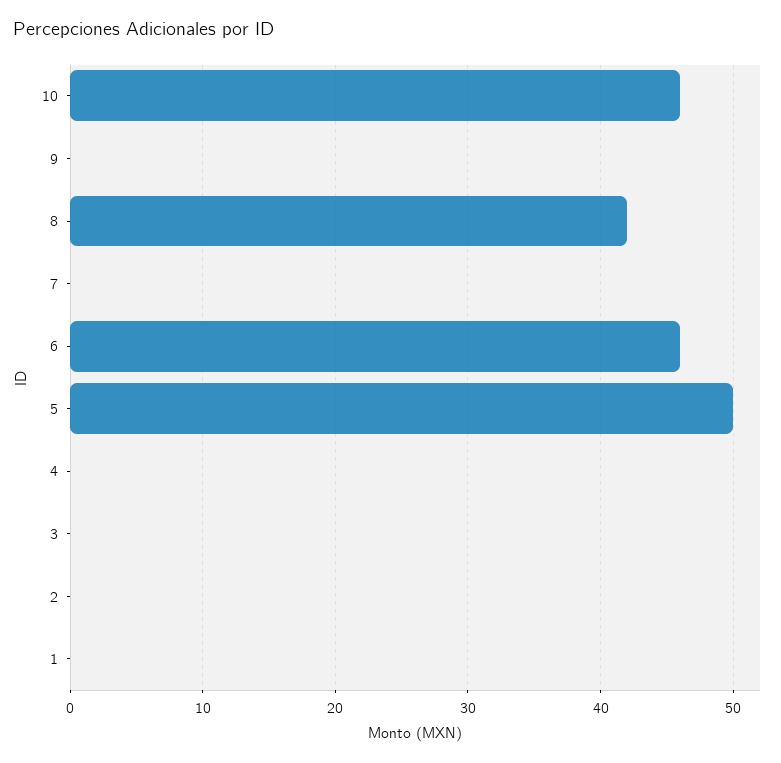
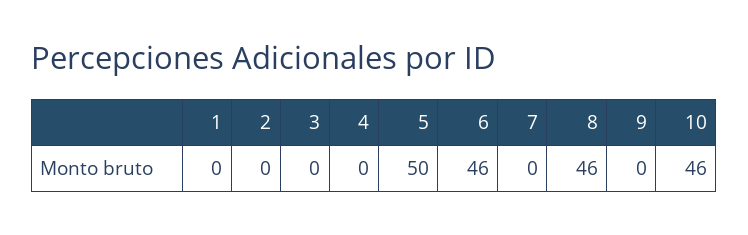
  {
    "10": 46,
    "9": 0,
-   "8": 42,
+   "8": 46,
    "7": 0,
    "6": 46,
    "5": 50,
    "4": 0,
    "3": 0,
    "2": 0,
    "1": 0
  }

